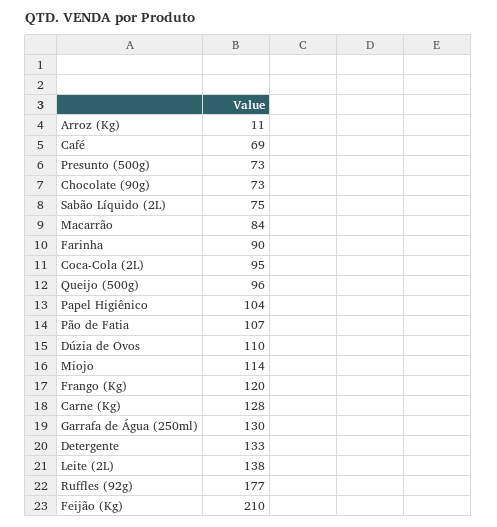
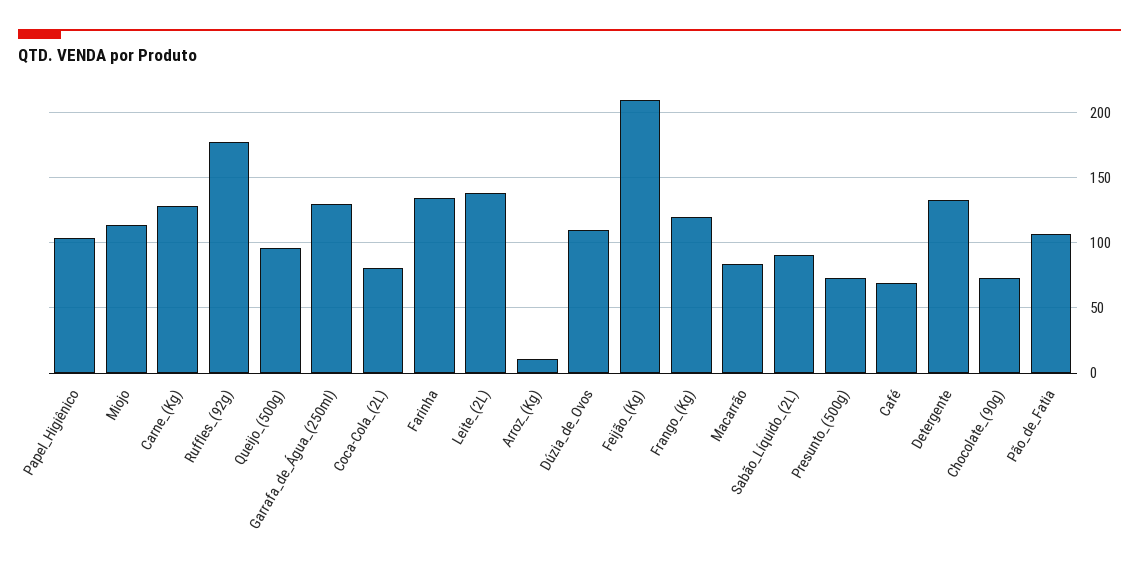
  {
    "Arroz (Kg)": 11,
    "Café": 69,
    "Presunto (500g)": 73,
    "Chocolate (90g)": 73,
-   "Sabão Líquido (2L)": 75,
+   "Sabão Líquido (2L)": 90,
    "Macarrão": 84,
-   "Farinha": 90,
+   "Farinha": 135,
-   "Coca-Cola (2L)": 95,
+   "Coca-Cola (2L)": 80,
    "Queijo (500g)": 96,
    "Papel Higiênico": 104,
    "Pão de Fatia": 107,
    "Dúzia de Ovos": 110,
    "Miojo": 114,
    "Frango (Kg)": 120,
    "Carne (Kg)": 128,
    "Garrafa de Água (250ml)": 130,
    "Detergente": 133,
    "Leite (2L)": 138,
    "Ruffles (92g)": 177,
    "Feijão (Kg)": 210
  }

